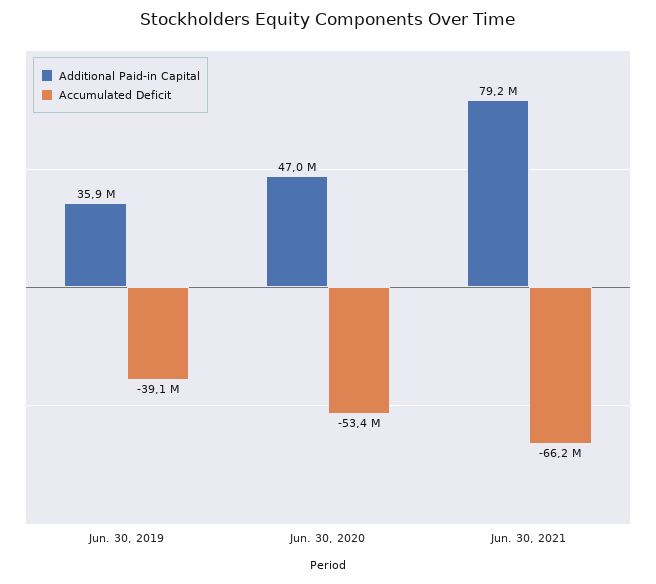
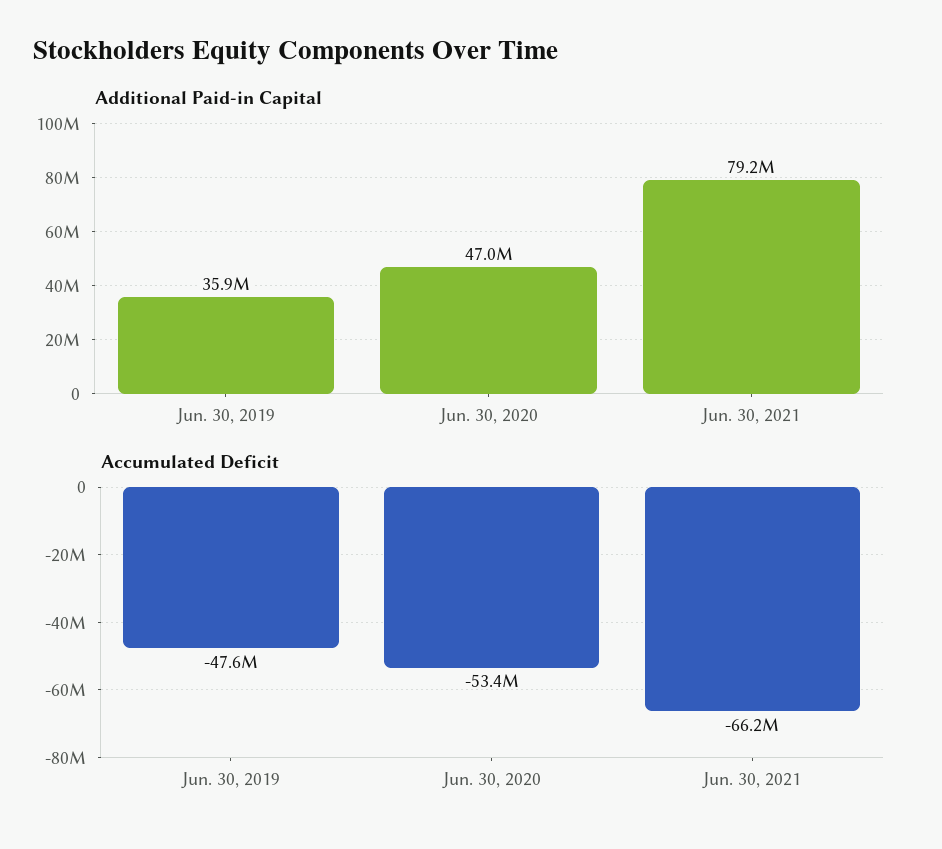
  {
    "Additional Paid-in Capital": {
      "Jun. 30, 2019": 35900000,
      "Jun. 30, 2020": 47000000,
      "Jun. 30, 2021": 79200000
    },
    "Accumulated Deficit": {
-     "Jun. 30, 2019": -39100000,
+     "Jun. 30, 2019": -47600000,
      "Jun. 30, 2020": -53400000,
      "Jun. 30, 2021": -66200000
    }
  }

